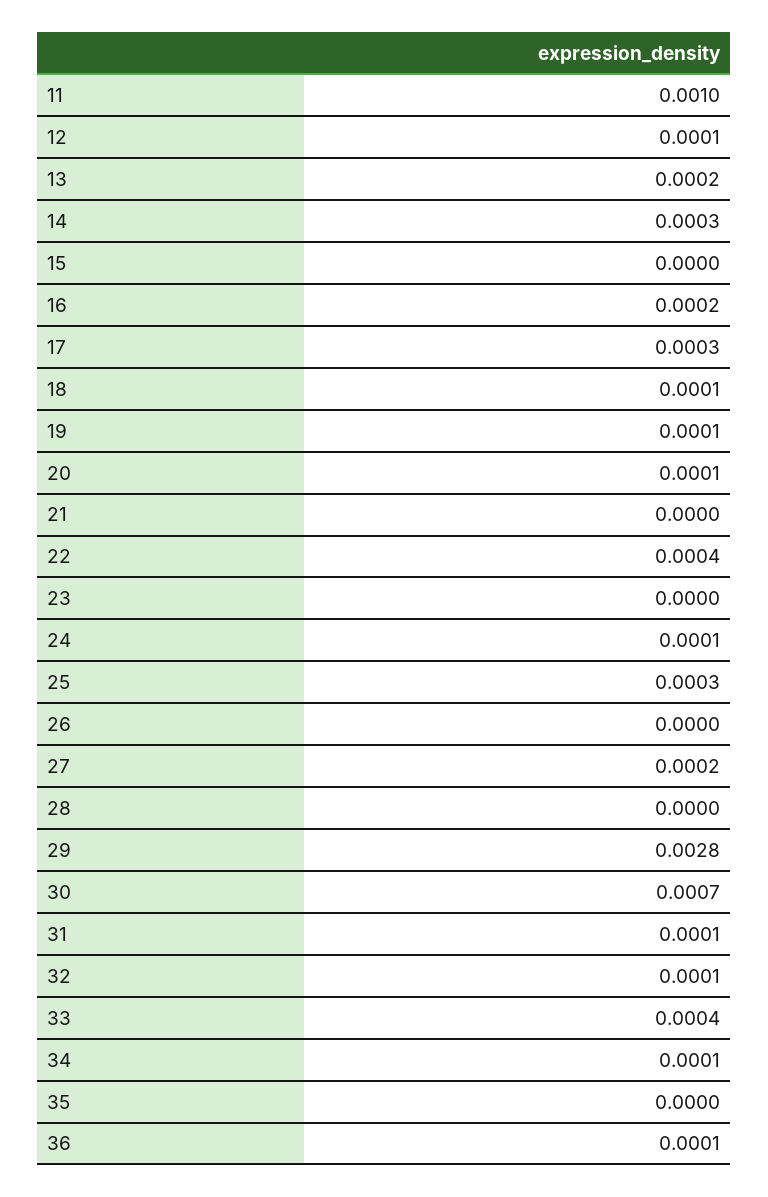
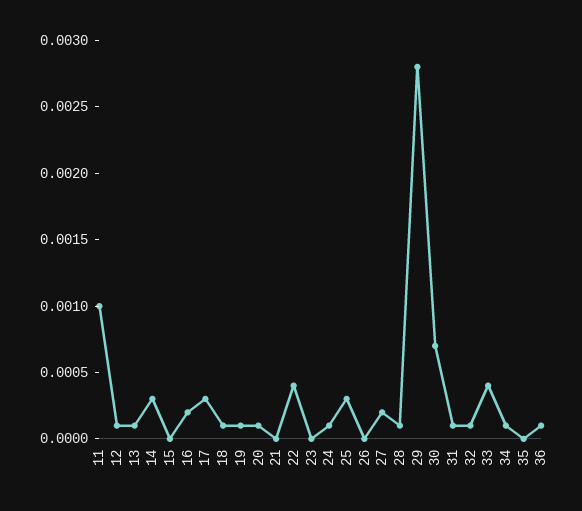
  {
    "11": 0.001,
    "12": 0.0001,
-   "13": 0.0002,
+   "13": 0.0001,
    "14": 0.0003,
    "15": 0,
    "16": 0.0002,
    "17": 0.0003,
    "18": 0.0001,
    "19": 0.0001,
    "20": 0.0001,
    "21": 0,
    "22": 0.0004,
    "23": 0,
    "24": 0.0001,
    "25": 0.0003,
    "26": 0,
    "27": 0.0002,
-   "28": 0,
+   "28": 0.0001,
    "29": 0.0028,
    "30": 0.0007,
    "31": 0.0001,
    "32": 0.0001,
    "33": 0.0004,
    "34": 0.0001,
    "35": 0,
    "36": 0.0001
  }

